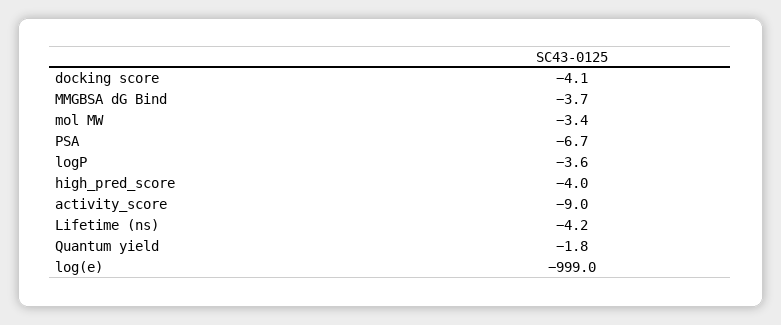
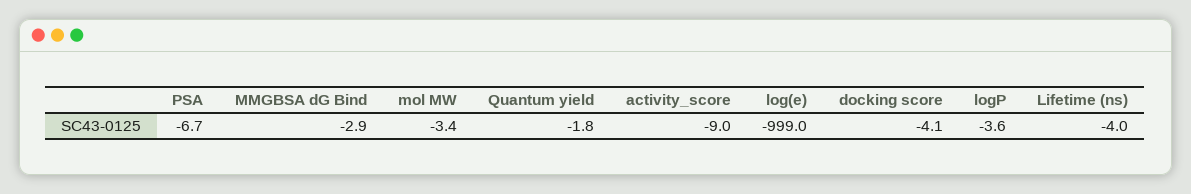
  {
    "docking score": -4.1,
-   "MMGBSA dG Bind": -3.7,
+   "MMGBSA dG Bind": -2.9,
    "mol MW": -3.4,
    "PSA": -6.7,
    "logP": -3.6,
-   "high_pred_score": -4,
    "activity_score": -9,
-   "Lifetime (ns)": -4.2,
+   "Lifetime (ns)": -4,
    "Quantum yield": -1.8,
    "log(e)": -999
  }

